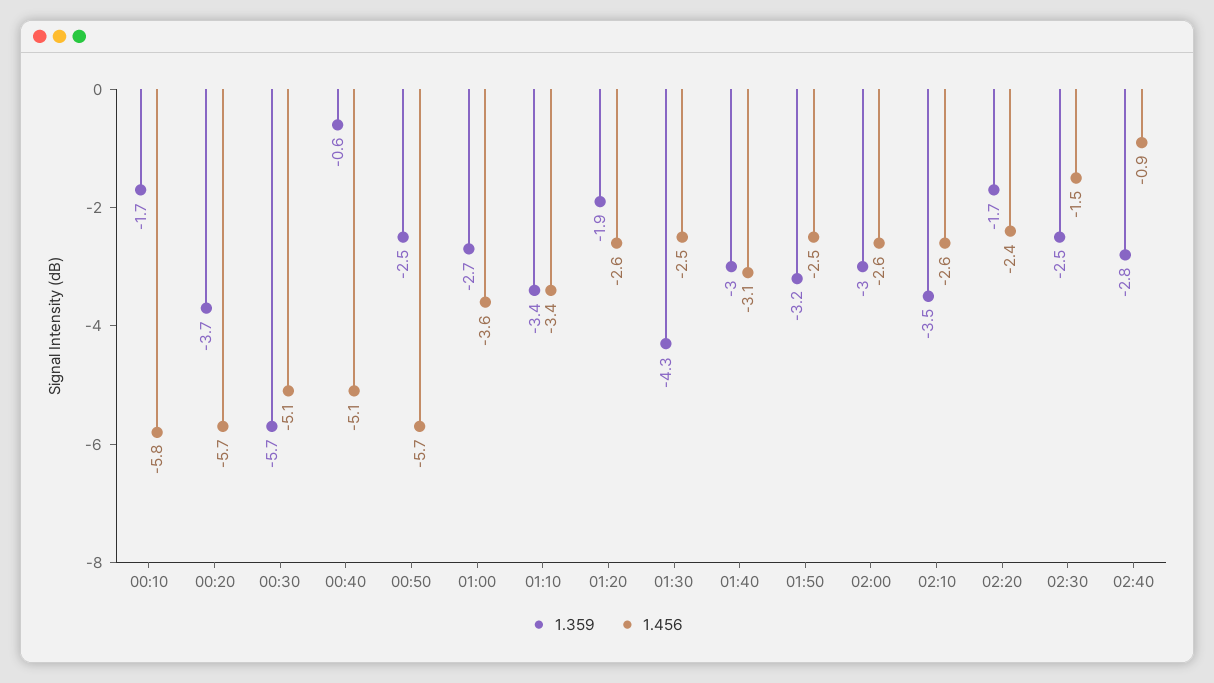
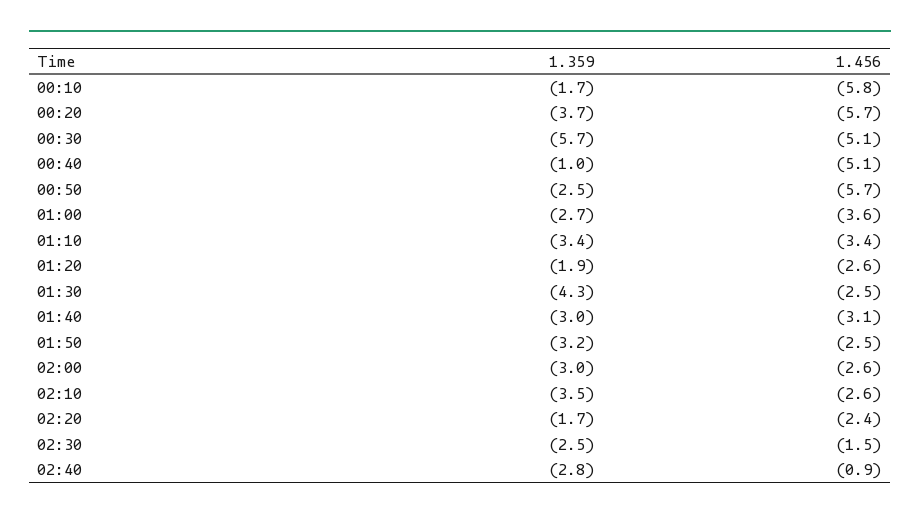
  {
    "1.359": {
      "00:10": -1.7,
      "00:20": -3.7,
      "00:30": -5.7,
-     "00:40": -0.6,
+     "00:40": -1,
      "00:50": -2.5,
      "01:00": -2.7,
      "01:10": -3.4,
      "01:20": -1.9,
      "01:30": -4.3,
      "01:40": -3,
      "01:50": -3.2,
      "02:00": -3,
      "02:10": -3.5,
      "02:20": -1.7,
      "02:30": -2.5,
      "02:40": -2.8
    },
    "1.456": {
      "00:10": -5.8,
      "00:20": -5.7,
      "00:30": -5.1,
      "00:40": -5.1,
      "00:50": -5.7,
      "01:00": -3.6,
      "01:10": -3.4,
      "01:20": -2.6,
      "01:30": -2.5,
      "01:40": -3.1,
      "01:50": -2.5,
      "02:00": -2.6,
      "02:10": -2.6,
      "02:20": -2.4,
      "02:30": -1.5,
      "02:40": -0.9
    }
  }

